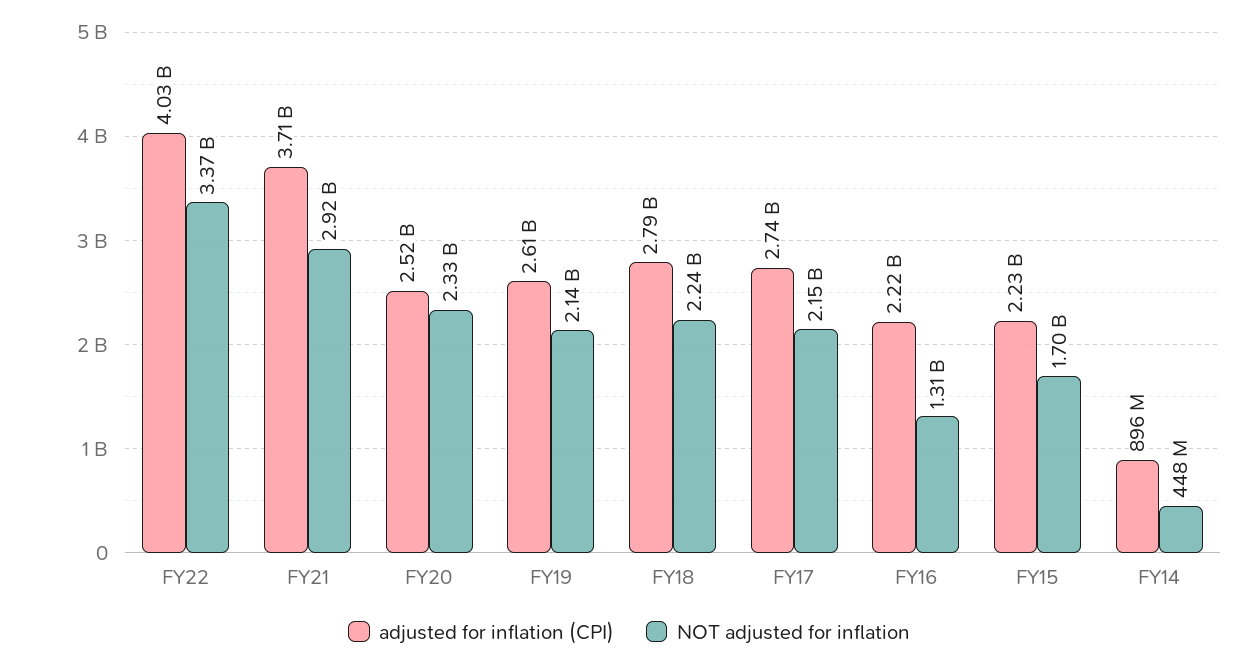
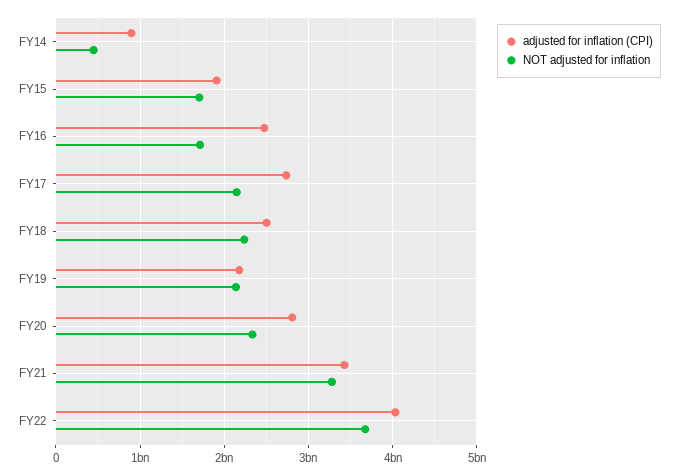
  {
    "adjusted for inflation (CPI)": {
      "FY22": 4030000000,
-     "FY21": 3710000000,
+     "FY21": 3400000000,
-     "FY20": 2520000000,
+     "FY20": 2800000000,
-     "FY19": 2610000000,
+     "FY19": 2200000000,
-     "FY18": 2790000000,
+     "FY18": 2500000000,
      "FY17": 2740000000,
-     "FY16": 2220000000,
+     "FY16": 2500000000,
-     "FY15": 2230000000,
+     "FY15": 1900000000,
      "FY14": 896000000
    },
    "NOT adjusted for inflation": {
-     "FY22": 3370000000,
+     "FY22": 3700000000,
-     "FY21": 2920000000,
+     "FY21": 3300000000,
      "FY20": 2330000000,
      "FY19": 2140000000,
      "FY18": 2240000000,
      "FY17": 2150000000,
-     "FY16": 1310000000,
+     "FY16": 1700000000,
      "FY15": 1700000000,
      "FY14": 448000000
    }
  }

